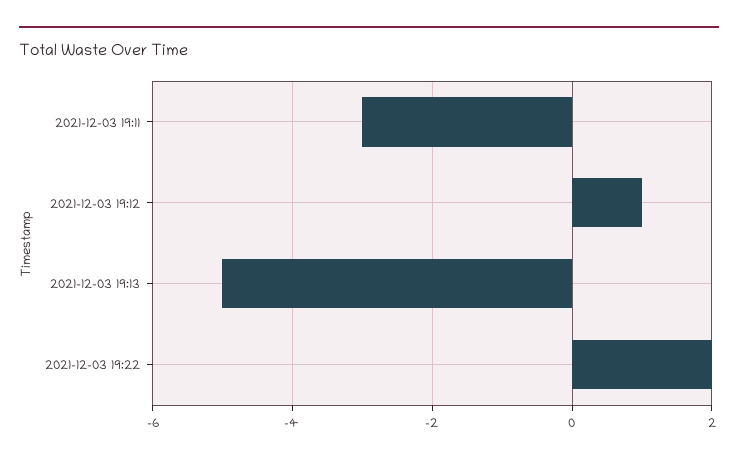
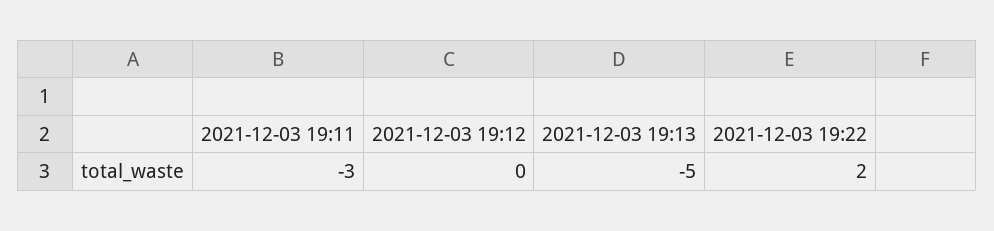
  {
    "2021-12-03 19:11": -3,
-   "2021-12-03 19:12": 1,
+   "2021-12-03 19:12": 0,
    "2021-12-03 19:13": -5,
    "2021-12-03 19:22": 2
  }

